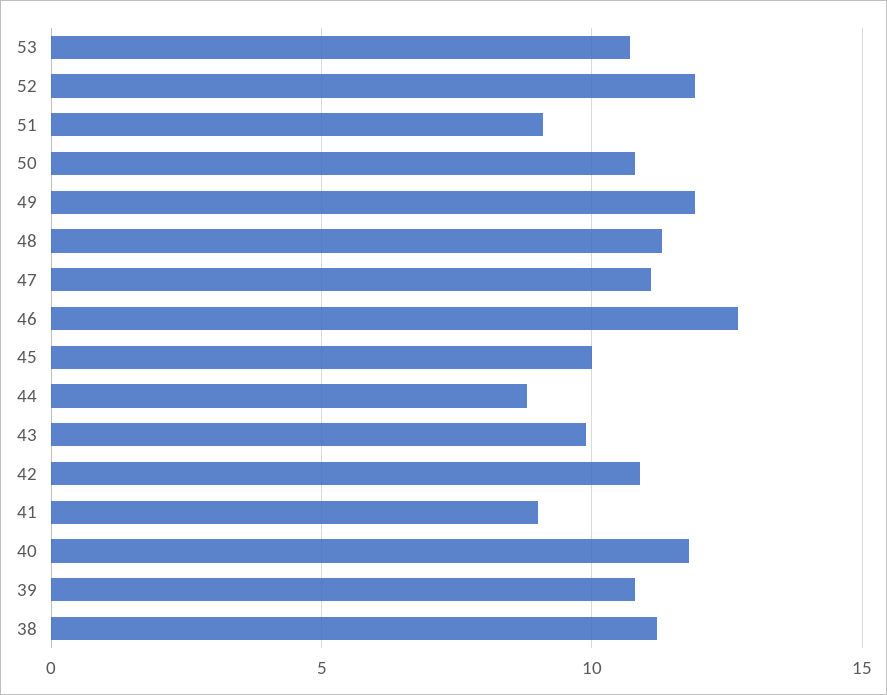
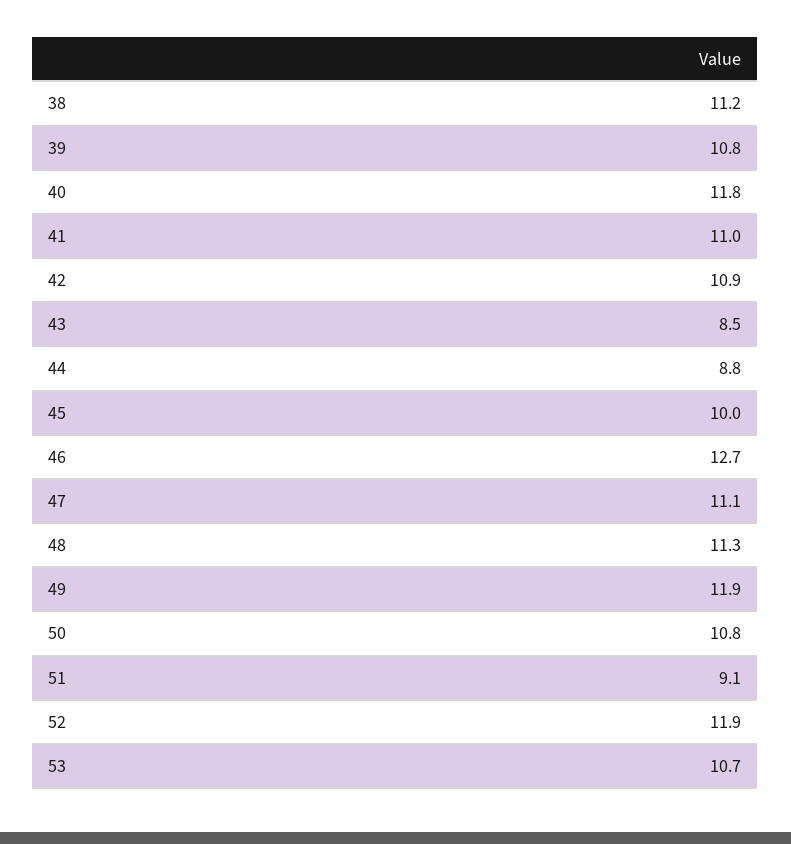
  {
    "53": 10.7,
    "52": 11.9,
    "51": 9.1,
    "50": 10.8,
    "49": 11.9,
    "48": 11.3,
    "47": 11.1,
    "46": 12.7,
    "45": 10,
    "44": 8.8,
-   "43": 10,
+   "43": 8.5,
    "42": 10.9,
-   "41": 9,
+   "41": 11,
    "40": 11.8,
    "39": 10.8,
    "38": 11.2
  }

